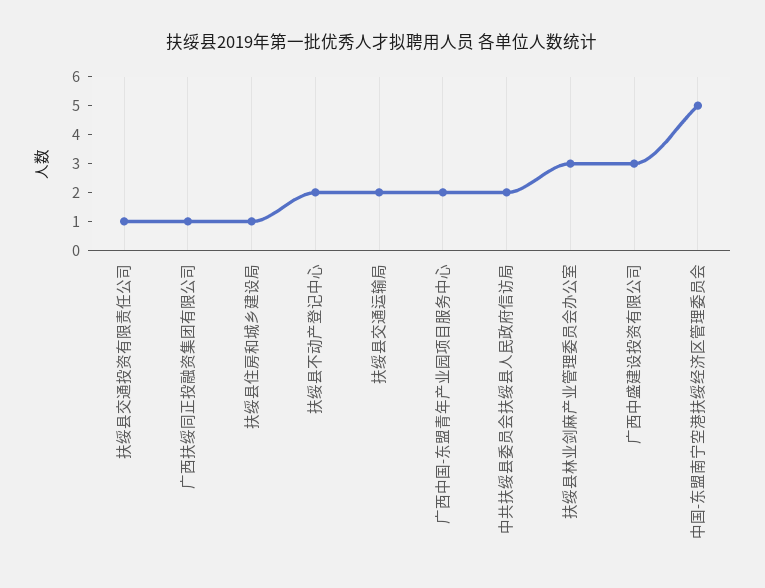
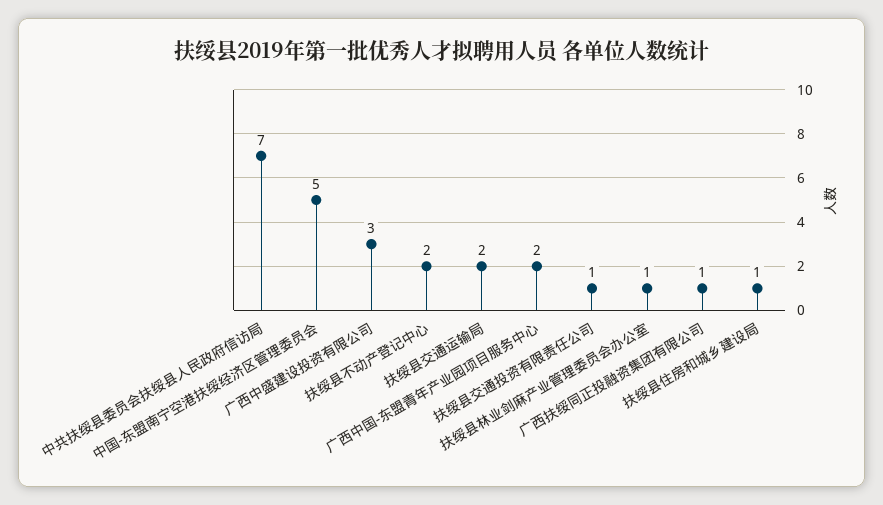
  {
    "扶绥县交通投资有限责任公司": 1,
    "广西扶绥同正投融资集团有限公司": 1,
    "扶绥县住房和城乡建设局": 1,
    "扶绥县不动产登记中心": 2,
    "扶绥县交通运输局": 2,
    "广西中国-东盟青年产业园项目服务中心": 2,
-   "中共扶绥县委员会扶绥县人民政府信访局": 2,
+   "中共扶绥县委员会扶绥县人民政府信访局": 7,
-   "扶绥县林业剑麻产业管理委员会办公室": 3,
+   "扶绥县林业剑麻产业管理委员会办公室": 1,
    "广西中盛建设投资有限公司": 3,
    "中国-东盟南宁空港扶绥经济区管理委员会": 5
  }

